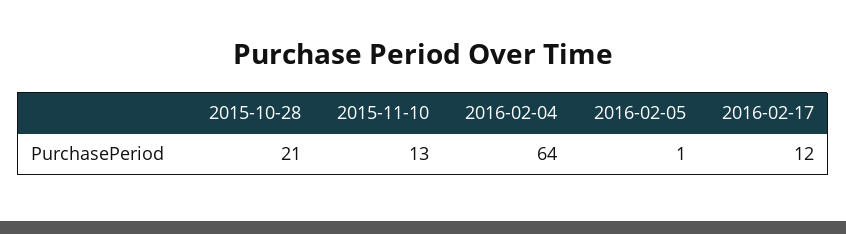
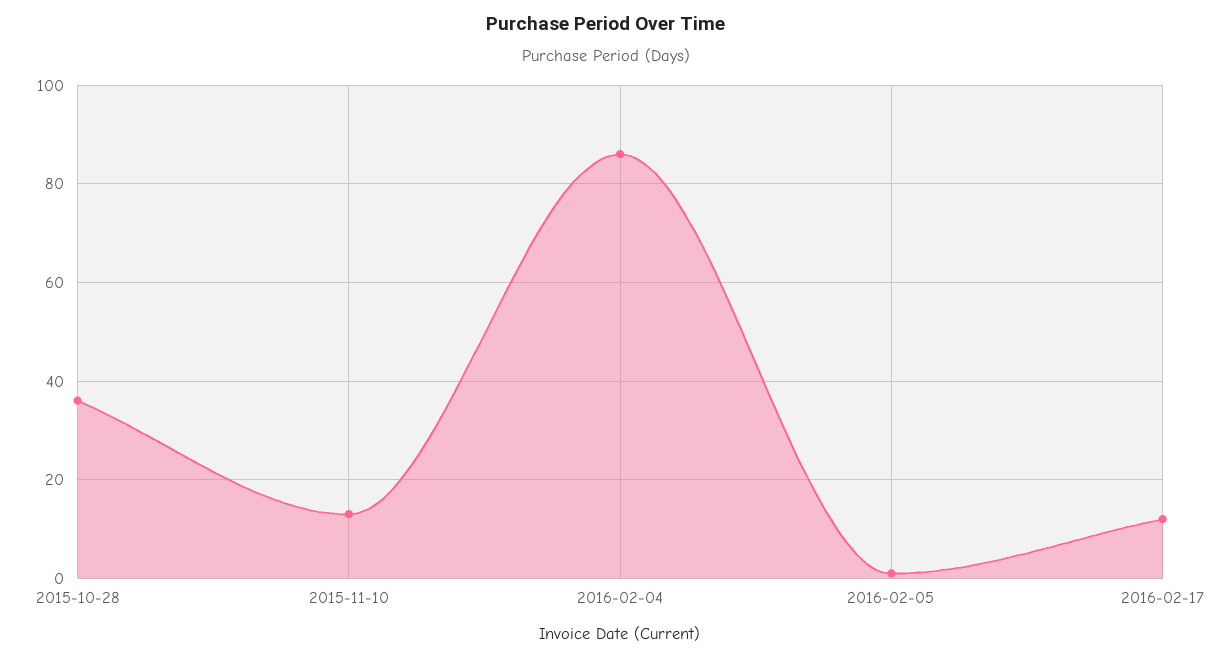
  {
-   "2015-10-28": 21,
+   "2015-10-28": 35,
    "2015-11-10": 13,
-   "2016-02-04": 64,
+   "2016-02-04": 85,
    "2016-02-05": 1,
    "2016-02-17": 12
  }

